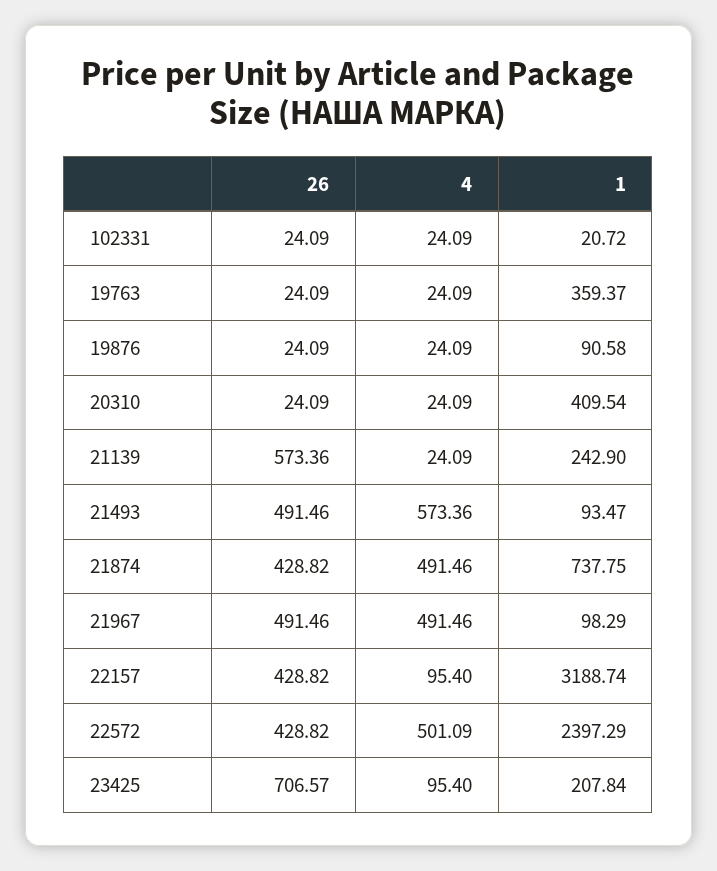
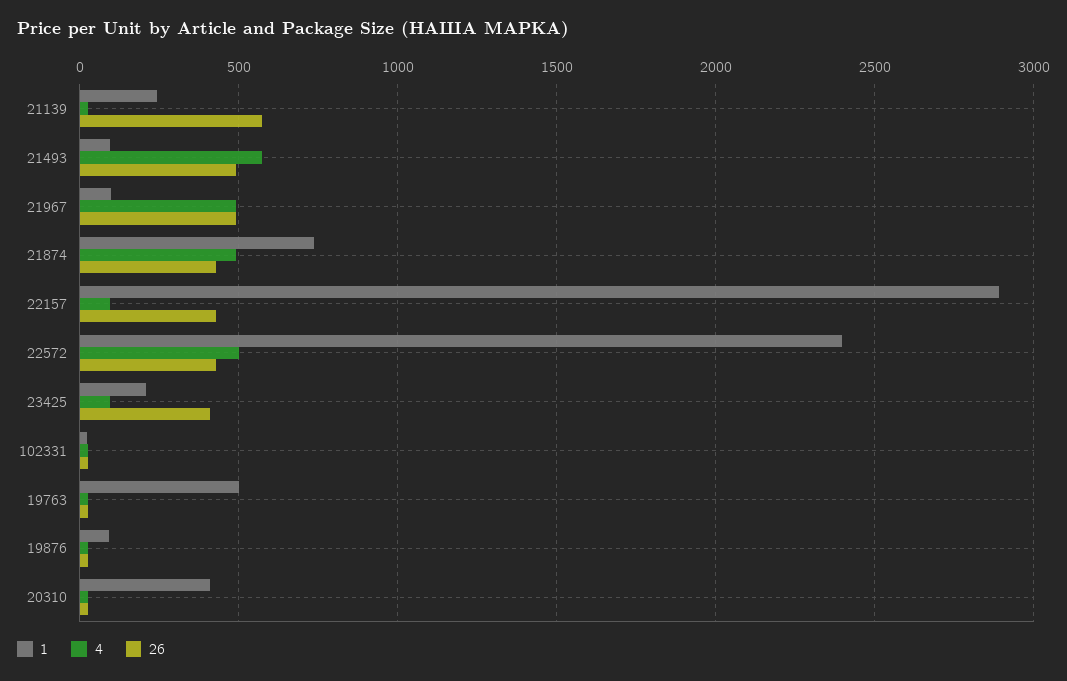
  {
    "26": {
      "102331": 24.09,
      "19763": 24.09,
      "19876": 24.09,
      "20310": 24.09,
      "21139": 573.36,
      "21493": 491.46,
      "21874": 428.82,
      "21967": 491.46,
      "22157": 428.82,
      "22572": 428.82,
-     "23425": 706.57
+     "23425": 400
    },
    "4": {
      "102331": 24.09,
      "19763": 24.09,
      "19876": 24.09,
      "20310": 24.09,
      "21139": 24.09,
      "21493": 573.36,
      "21874": 491.46,
      "21967": 491.46,
      "22157": 95.4,
      "22572": 501.09,
      "23425": 95.4
    },
    "1": {
      "102331": 20.72,
-     "19763": 359.37,
+     "19763": 500,
      "19876": 90.58,
      "20310": 409.54,
      "21139": 242.9,
      "21493": 93.47,
      "21874": 737.75,
      "21967": 98.29,
-     "22157": 3188.74,
+     "22157": 2900,
      "22572": 2397.29,
      "23425": 207.84
    }
  }

